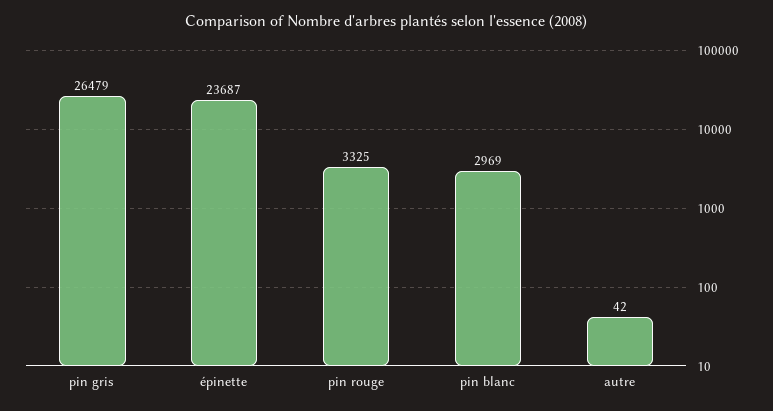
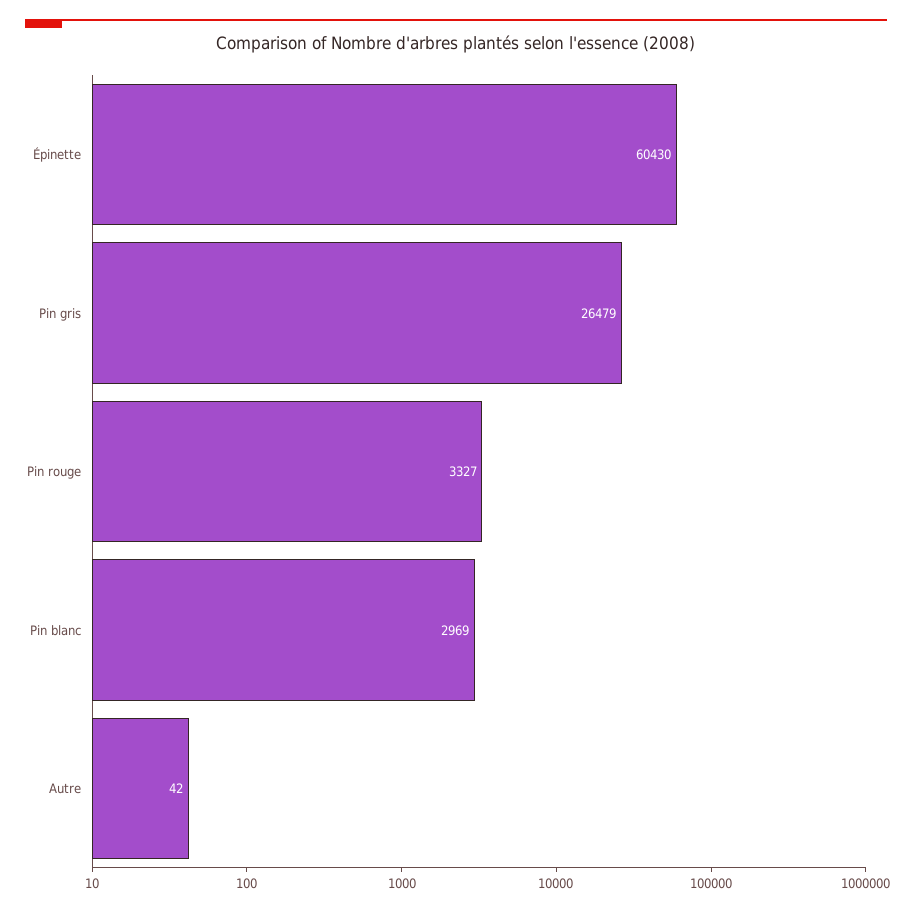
  {
    "pin gris": 26479,
-   "épinette": 23687,
+   "épinette": 60430,
-   "pin rouge": 3325,
+   "pin rouge": 3327,
    "pin blanc": 2969,
    "autre": 42
  }

